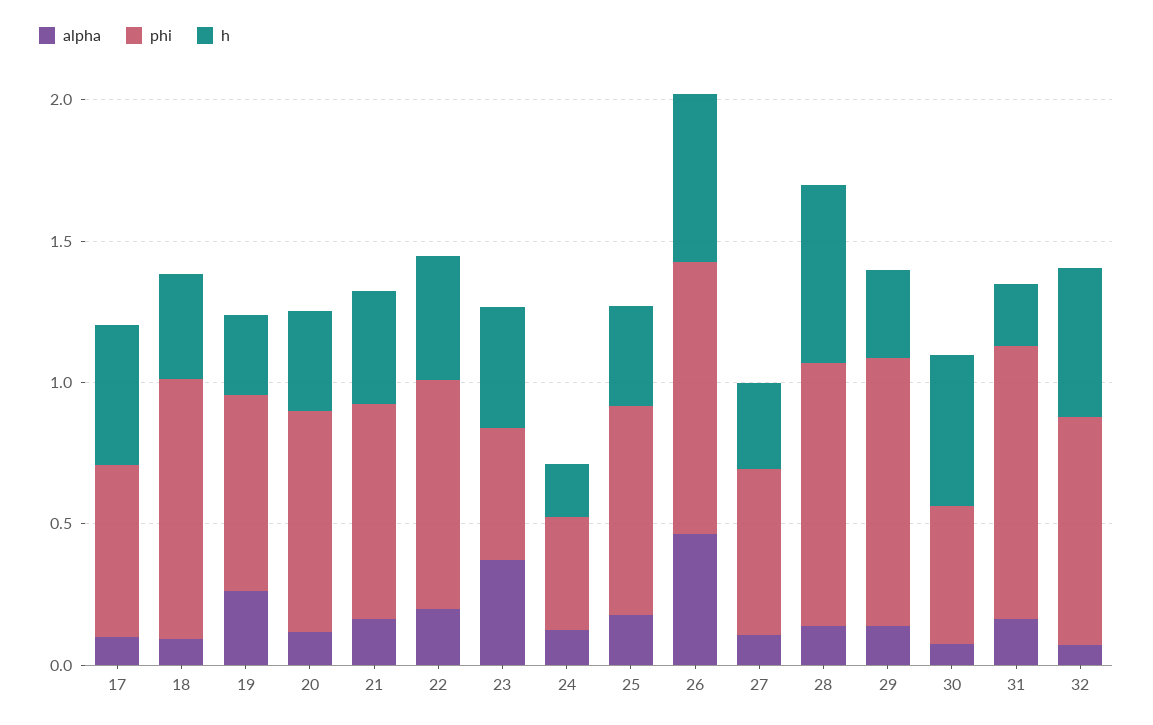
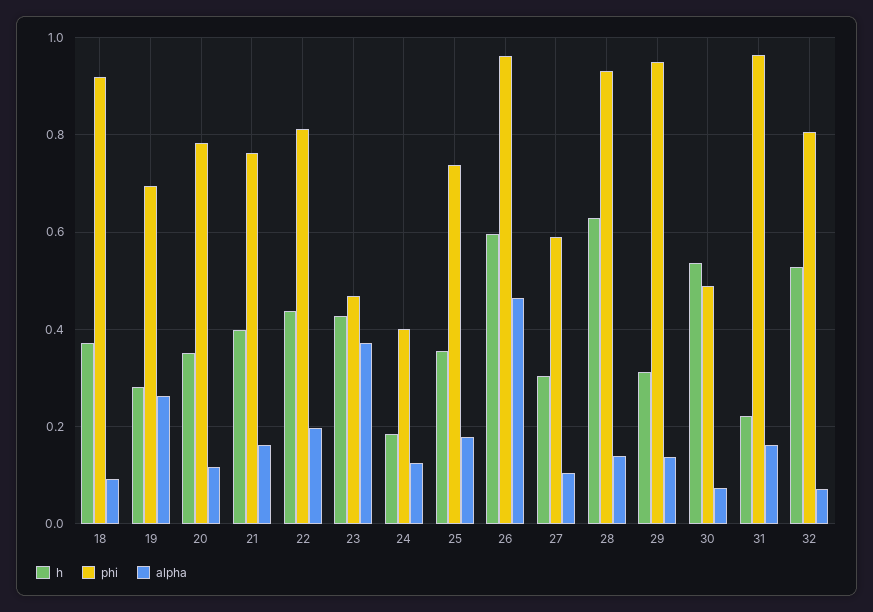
  {
    "alpha": {
-     "17": 0.1,
      "18": 0.1,
      "19": 0.26,
      "20": 0.12,
      "21": 0.16,
      "22": 0.2,
      "23": 0.38,
      "24": 0.12,
      "25": 0.18,
      "26": 0.46,
      "27": 0.1,
      "28": 0.14,
      "29": 0.14,
      "30": 0.08,
      "31": 0.16,
      "32": 0.08
    },
    "phi": {
-     "17": 0.6,
      "18": 0.92,
      "19": 0.7,
      "20": 0.78,
      "21": 0.76,
      "22": 0.82,
      "23": 0.46,
      "24": 0.4,
      "25": 0.74,
      "26": 0.96,
      "27": 0.58,
      "28": 0.94,
      "29": 0.94,
      "30": 0.48,
      "31": 0.96,
      "32": 0.8
    },
    "h": {
-     "17": 0.5,
      "18": 0.38,
      "19": 0.28,
      "20": 0.36,
      "21": 0.4,
      "22": 0.44,
      "23": 0.42,
      "24": 0.18,
      "25": 0.36,
      "26": 0.6,
      "27": 0.3,
      "28": 0.62,
      "29": 0.32,
      "30": 0.54,
      "31": 0.22,
      "32": 0.52
    }
  }

